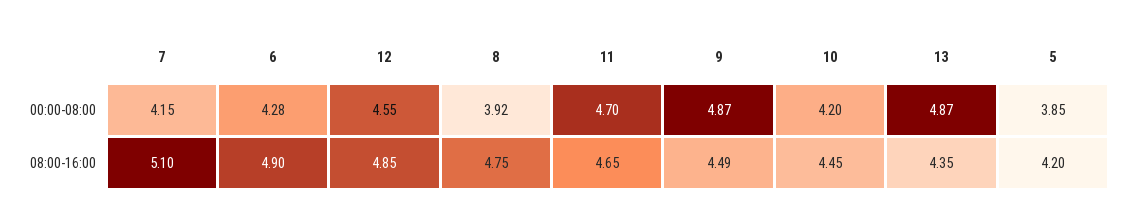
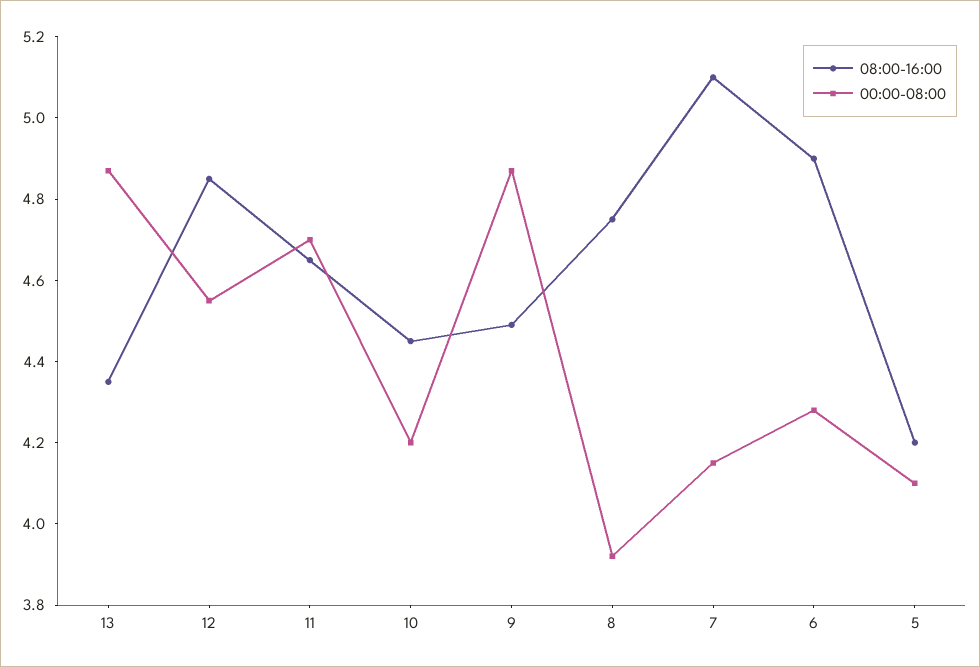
  {
    "00:00-08:00": {
      "7": 4.15,
      "6": 4.28,
      "12": 4.55,
      "8": 3.92,
      "11": 4.7,
      "9": 4.87,
      "10": 4.2,
      "13": 4.87,
-     "5": 3.85
+     "5": 4.1
    },
    "08:00-16:00": {
      "7": 5.1,
      "6": 4.9,
      "12": 4.85,
      "8": 4.75,
      "11": 4.65,
      "9": 4.49,
      "10": 4.45,
      "13": 4.35,
      "5": 4.2
    }
  }

